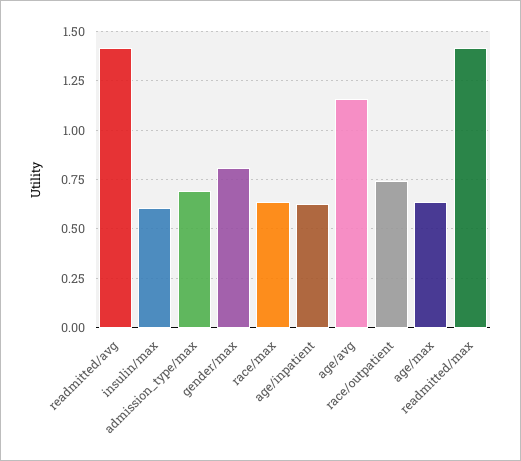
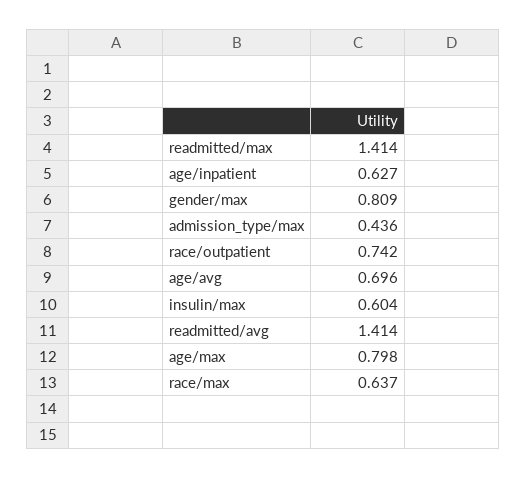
  {
    "readmitted/avg": 1.414,
    "insulin/max": 0.604,
-   "admission_type/max": 0.7,
+   "admission_type/max": 0.436,
    "gender/max": 0.809,
    "race/max": 0.637,
    "age/inpatient": 0.627,
-   "age/avg": 1.15,
+   "age/avg": 0.696,
    "race/outpatient": 0.742,
-   "age/max": 0.65,
+   "age/max": 0.798,
    "readmitted/max": 1.414
  }

